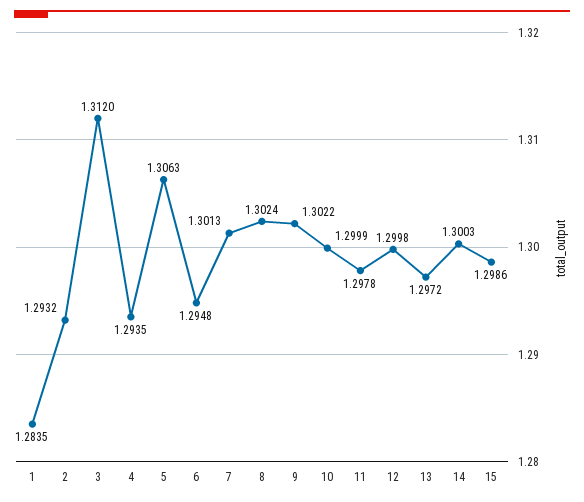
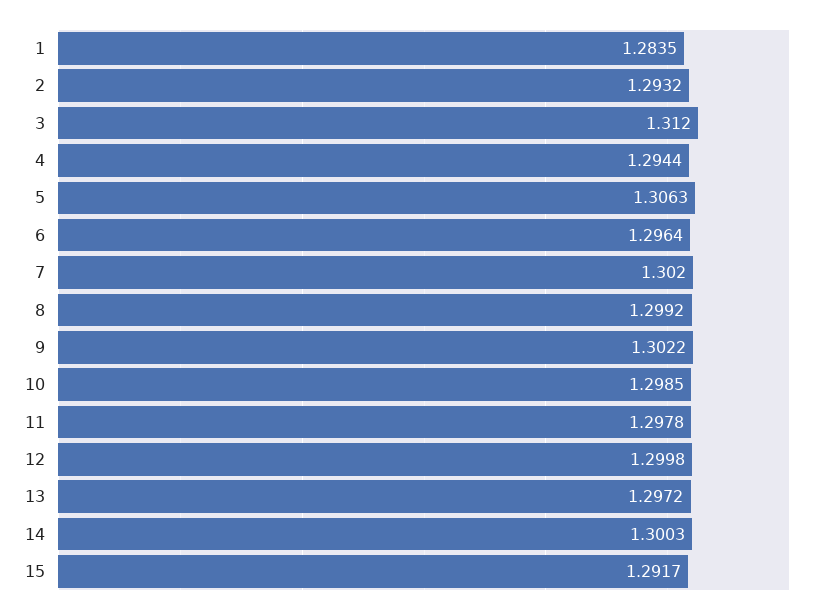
  {
    "1": 1.2835,
    "2": 1.2932,
    "3": 1.312,
-   "4": 1.2935,
+   "4": 1.2944,
    "5": 1.3063,
-   "6": 1.2948,
+   "6": 1.2964,
-   "7": 1.3013,
+   "7": 1.302,
-   "8": 1.3024,
+   "8": 1.2992,
    "9": 1.3022,
-   "10": 1.2999,
+   "10": 1.2985,
    "11": 1.2978,
    "12": 1.2998,
    "13": 1.2972,
    "14": 1.3003,
-   "15": 1.2986
+   "15": 1.2917
  }

